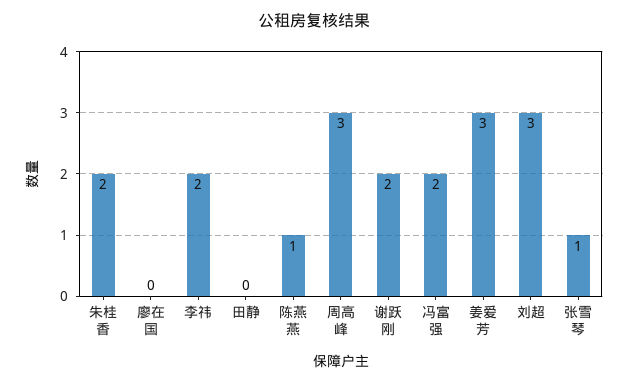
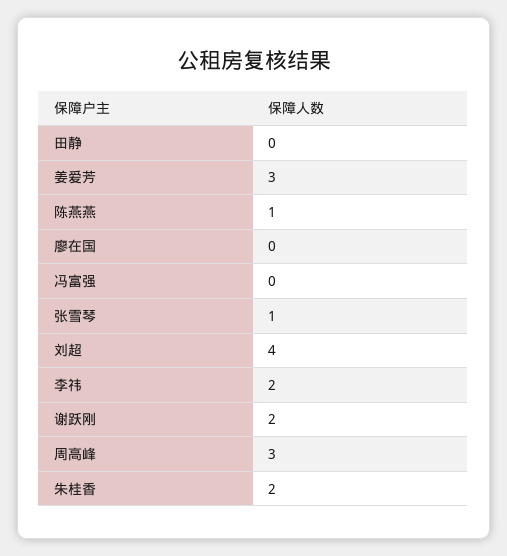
  {
    "朱桂香": 2,
    "廖在国": 0,
    "李祎": 2,
    "田静": 0,
    "陈燕燕": 1,
    "周高峰": 3,
    "谢跃刚": 2,
-   "冯富强": 2,
+   "冯富强": 0,
    "姜爱芳": 3,
-   "刘超": 3,
+   "刘超": 4,
    "张雪琴": 1
  }

